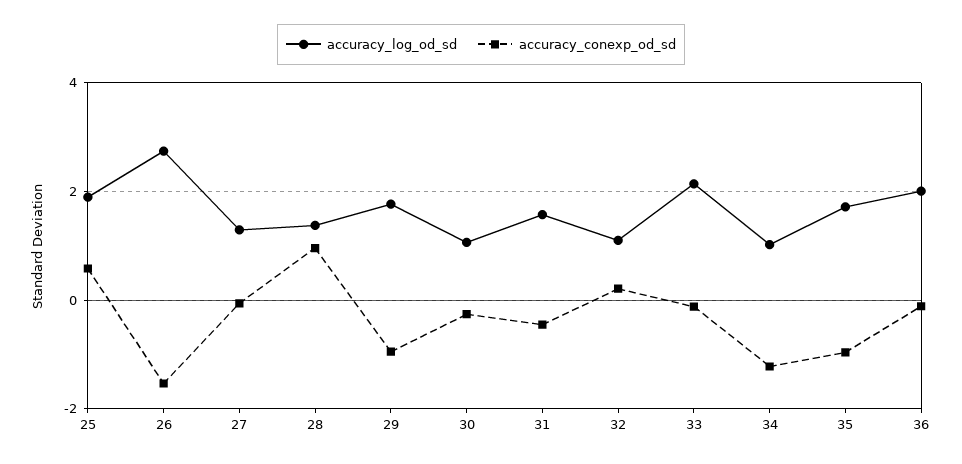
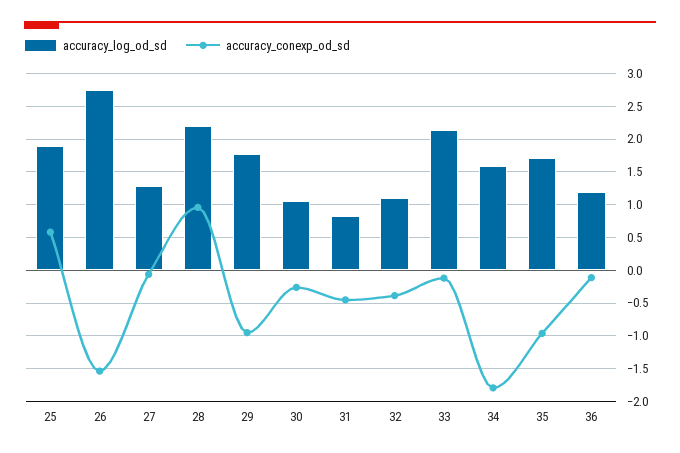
  {
    "accuracy_log_od_sd": {
      "25": 1.9,
      "26": 2.7,
      "27": 1.3,
-     "28": 1.4,
+     "28": 2.2,
      "29": 1.8,
      "30": 1.1,
-     "31": 1.6,
+     "31": 0.8,
      "32": 1.1,
      "33": 2.1,
-     "34": 1,
+     "34": 1.6,
      "35": 1.7,
-     "36": 2
+     "36": 1.2
    },
    "accuracy_conexp_od_sd": {
      "25": 0.6,
      "26": -1.5,
      "27": -0.1,
      "28": 1,
      "29": -1,
      "30": -0.3,
      "31": -0.5,
-     "32": 0.2,
+     "32": -0.4,
      "33": -0.1,
-     "34": -1.2,
+     "34": -1.8,
      "35": -1,
      "36": -0.1
    }
  }

